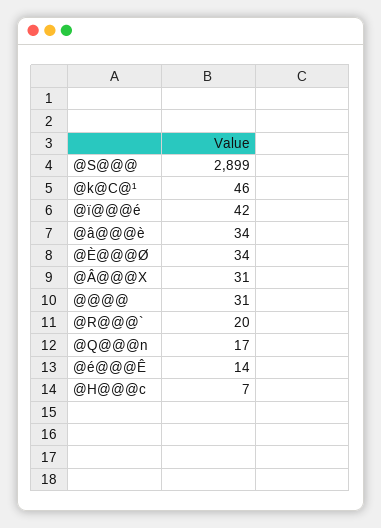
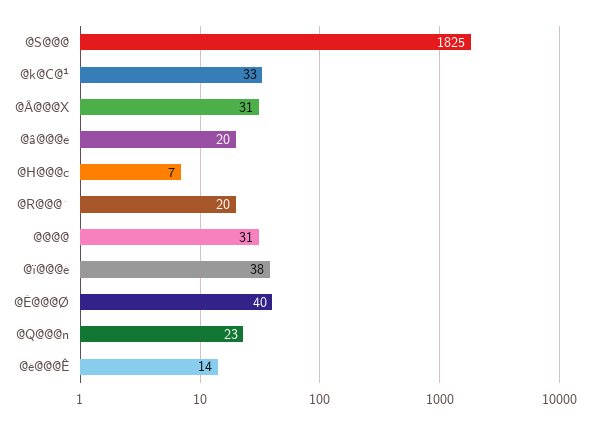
  {
-   "@S@@@": 2899,
+   "@S@@@": 1825,
-   "@k@C@¹": 46,
+   "@k@C@¹": 33,
-   "@ï@@@é": 42,
+   "@ï@@@é": 38,
-   "@â@@@è": 34,
+   "@â@@@è": 20,
-   "@È@@@Ø": 34,
+   "@È@@@Ø": 40,
    "@Â@@@X": 31,
    "@@@@": 31,
    "@R@@@`": 20,
-   "@Q@@@n": 17,
+   "@Q@@@n": 23,
    "@é@@@Ê": 14,
    "@H@@@c": 7
  }

